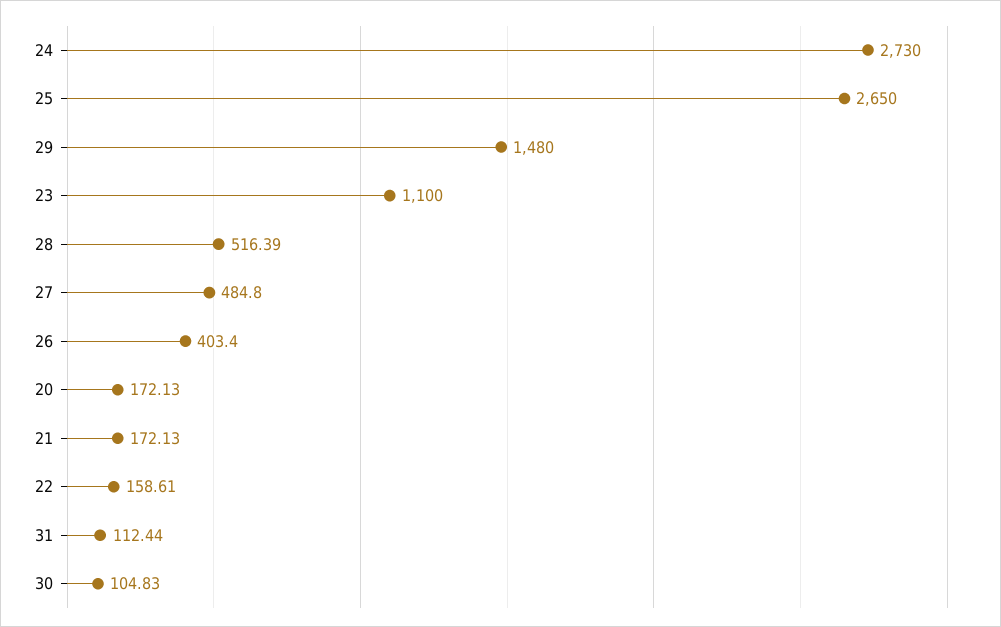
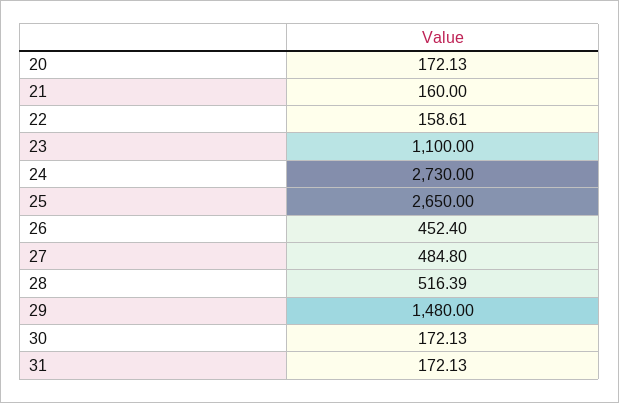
  {
    "24": 2730,
    "25": 2650,
    "29": 1480,
    "23": 1100,
    "28": 516.39,
    "27": 484.8,
-   "26": 403.4,
+   "26": 452.4,
    "20": 172.13,
-   "21": 172.13,
+   "21": 160,
    "22": 158.61,
-   "31": 112.44,
+   "31": 172.13,
-   "30": 104.83
+   "30": 172.13
  }

